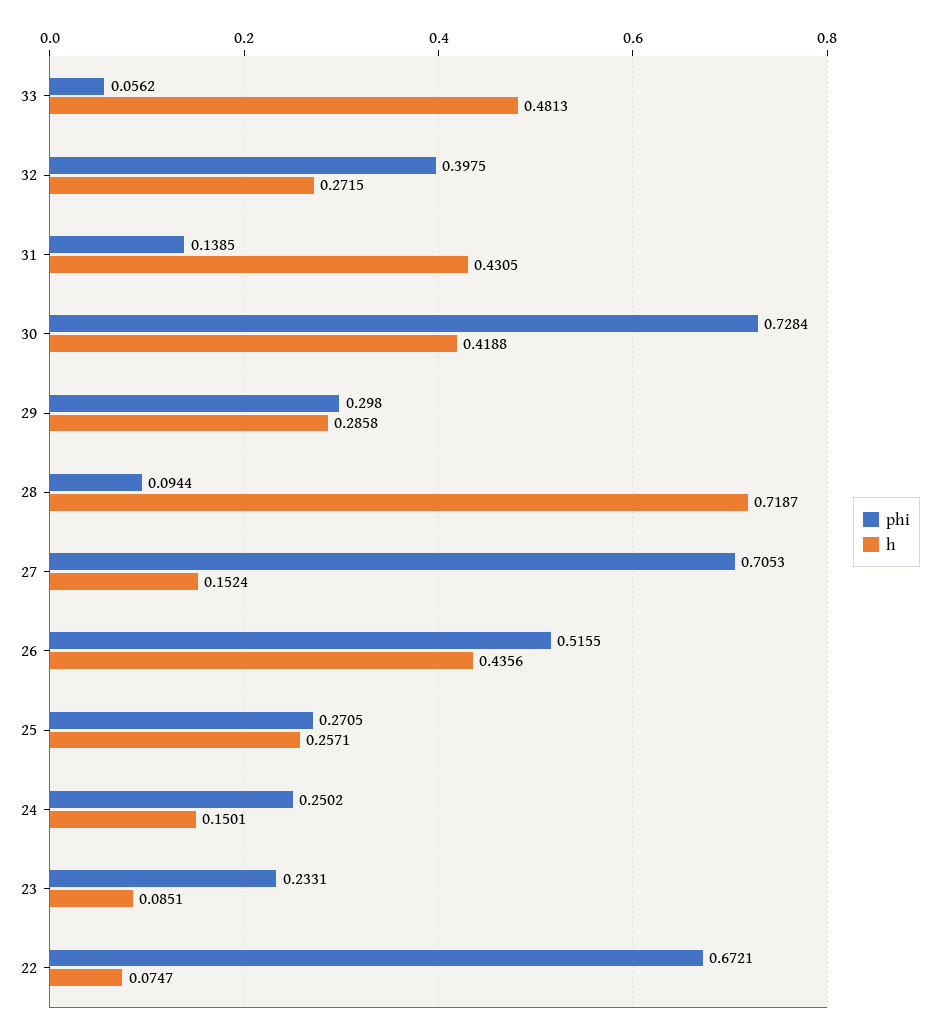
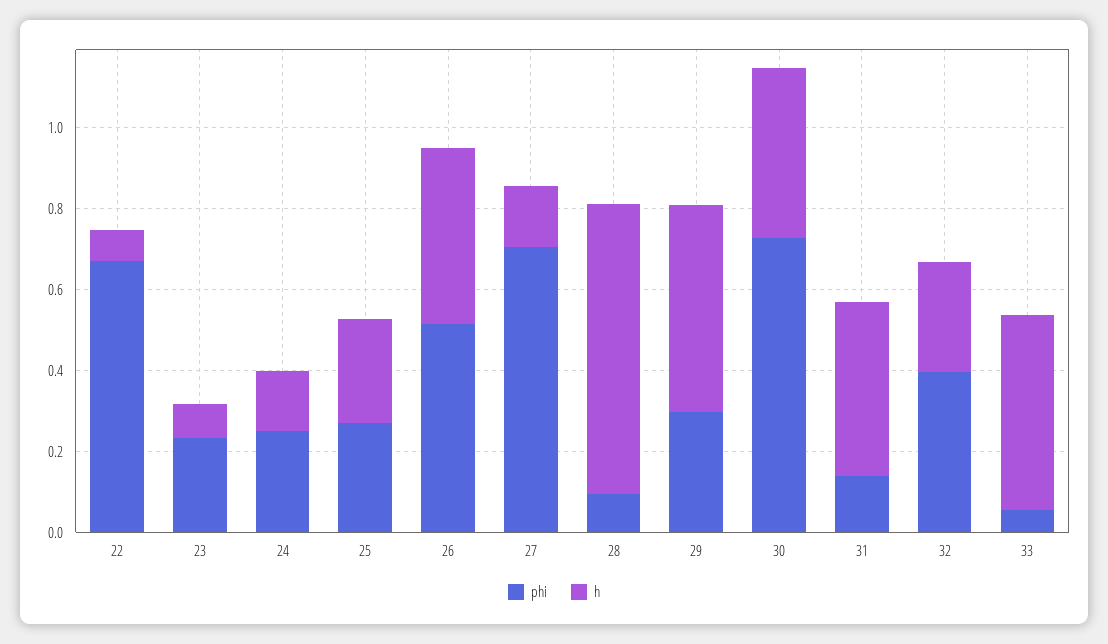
  {
    "phi": {
      "33": 0.0562,
      "32": 0.3975,
      "31": 0.1385,
      "30": 0.7284,
      "29": 0.298,
      "28": 0.0944,
      "27": 0.7053,
      "26": 0.5155,
      "25": 0.2705,
      "24": 0.2502,
      "23": 0.2331,
      "22": 0.6721
    },
    "h": {
      "33": 0.4813,
      "32": 0.2715,
      "31": 0.4305,
      "30": 0.4188,
-     "29": 0.2858,
+     "29": 0.5,
      "28": 0.7187,
      "27": 0.1524,
      "26": 0.4356,
      "25": 0.2571,
      "24": 0.1501,
      "23": 0.0851,
      "22": 0.0747
    }
  }

